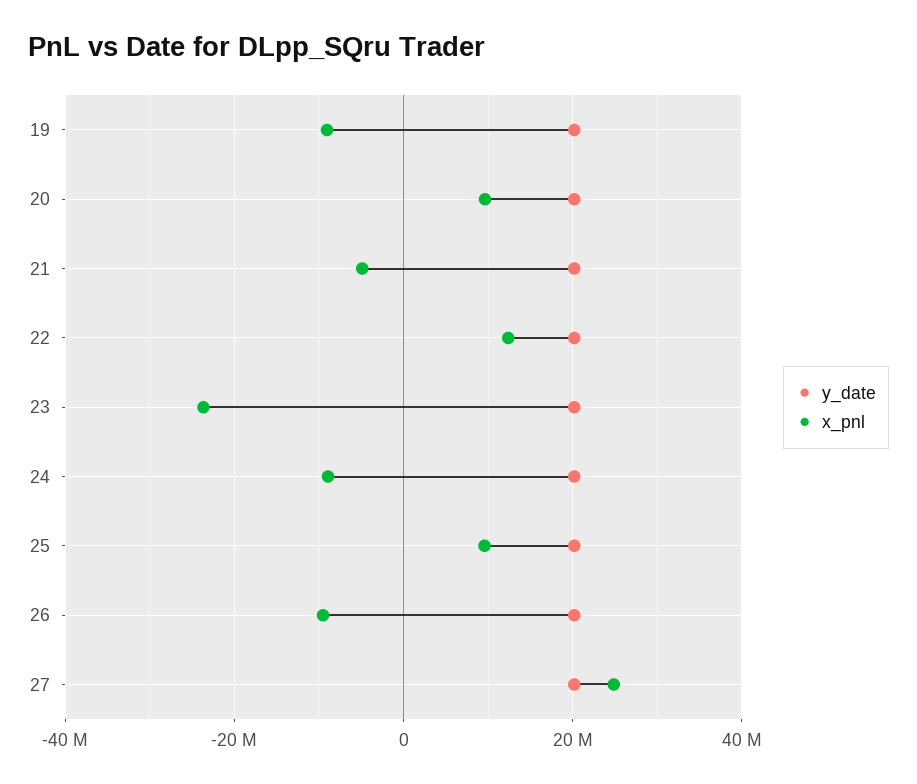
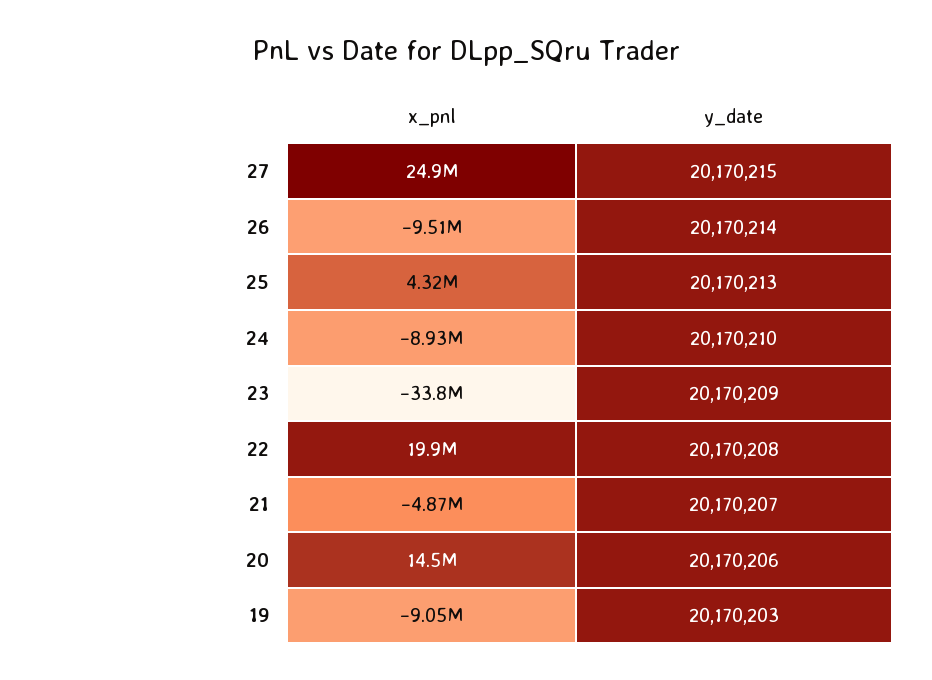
  {
    "y_date": {
      "19": 20170203,
      "20": 20170206,
      "21": 20170207,
      "22": 20170208,
      "23": 20170209,
      "24": 20170210,
      "25": 20170213,
      "26": 20170214,
      "27": 20170215
    },
    "x_pnl": {
      "19": -9050000,
-     "20": 10000000,
+     "20": 14500000,
      "21": -4870000,
-     "22": 12000000,
+     "22": 19900000,
-     "23": -24000000,
+     "23": -33800000,
      "24": -8930000,
-     "25": 10000000,
+     "25": 4320000,
      "26": -9510000,
      "27": 24900000
    }
  }

